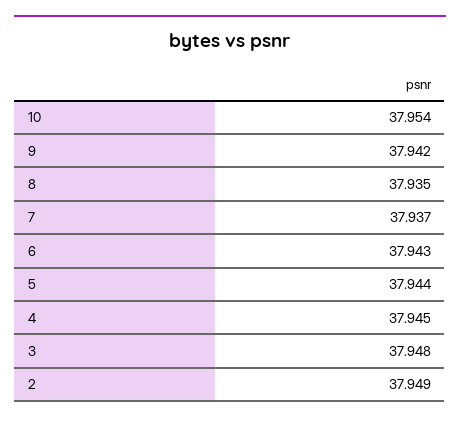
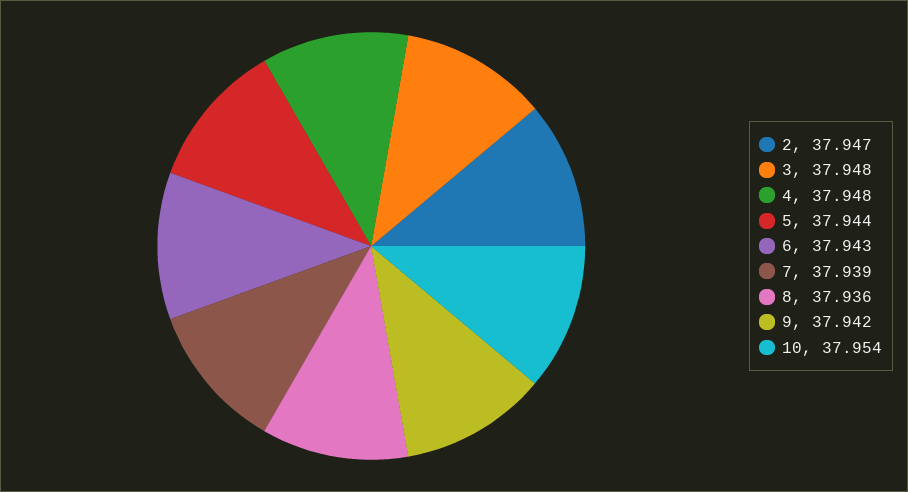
  {
    "10": 37.954,
    "9": 37.942,
-   "8": 37.935,
+   "8": 37.936,
-   "7": 37.937,
+   "7": 37.939,
    "6": 37.943,
    "5": 37.944,
-   "4": 37.945,
+   "4": 37.948,
    "3": 37.948,
-   "2": 37.949
+   "2": 37.947
  }

